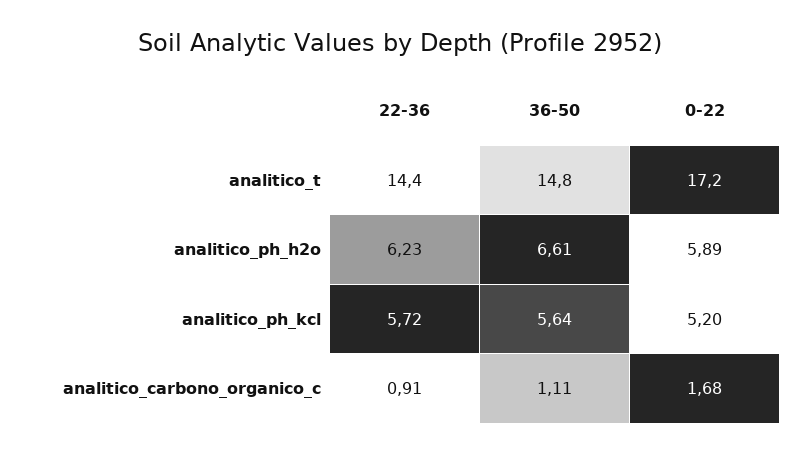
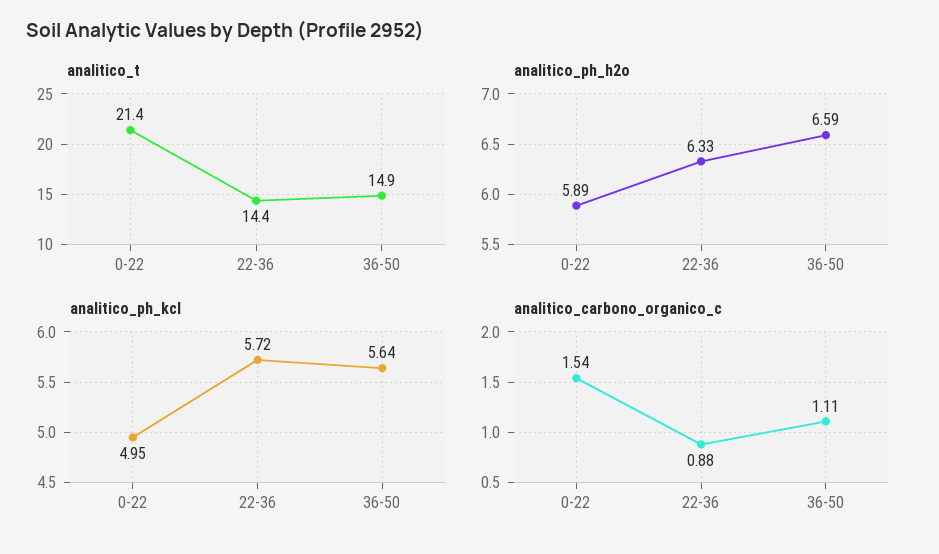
  {
    "analitico_t": {
      "22-36": 14.4,
-     "36-50": 14.8,
+     "36-50": 14.9,
-     "0-22": 17.2
+     "0-22": 21.4
    },
    "analitico_ph_h2o": {
-     "22-36": 6.23,
+     "22-36": 6.33,
-     "36-50": 6.61,
+     "36-50": 6.59,
      "0-22": 5.89
    },
    "analitico_ph_kcl": {
      "22-36": 5.72,
      "36-50": 5.64,
-     "0-22": 5.2
+     "0-22": 4.95
    },
    "analitico_carbono_organico_c": {
-     "22-36": 0.91,
+     "22-36": 0.88,
      "36-50": 1.11,
-     "0-22": 1.68
+     "0-22": 1.54
    }
  }

